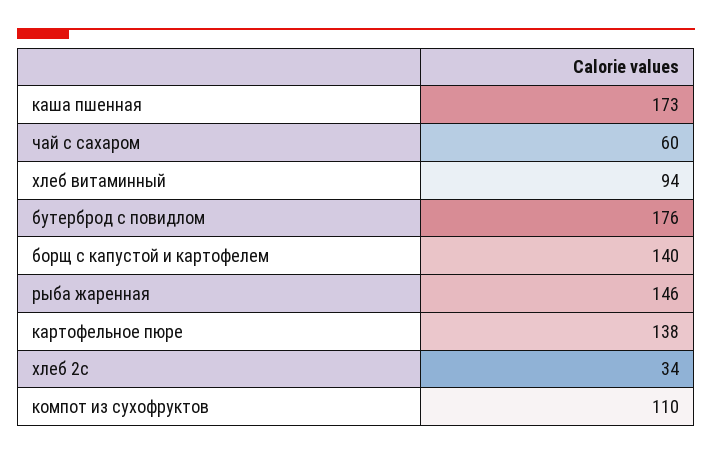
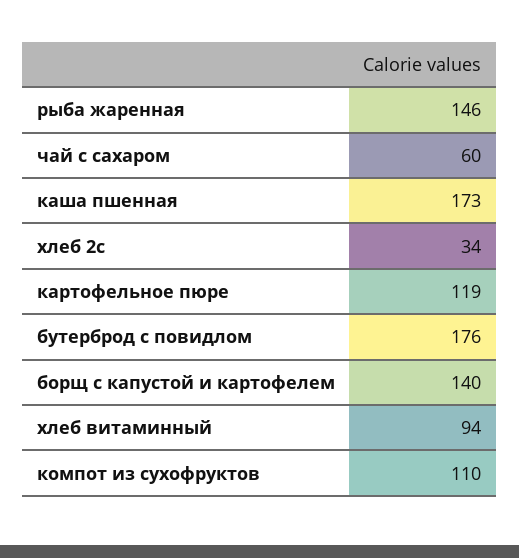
  {
    "каша пшенная": 173,
    "чай с сахаром": 60,
    "хлеб витаминный": 94,
    "бутерброд с повидлом": 176,
    "борщ с капустой и картофелем": 140,
    "рыба жаренная": 146,
-   "картофельное пюре": 138,
+   "картофельное пюре": 119,
    "хлеб 2с": 34,
    "компот из сухофруктов": 110
  }

